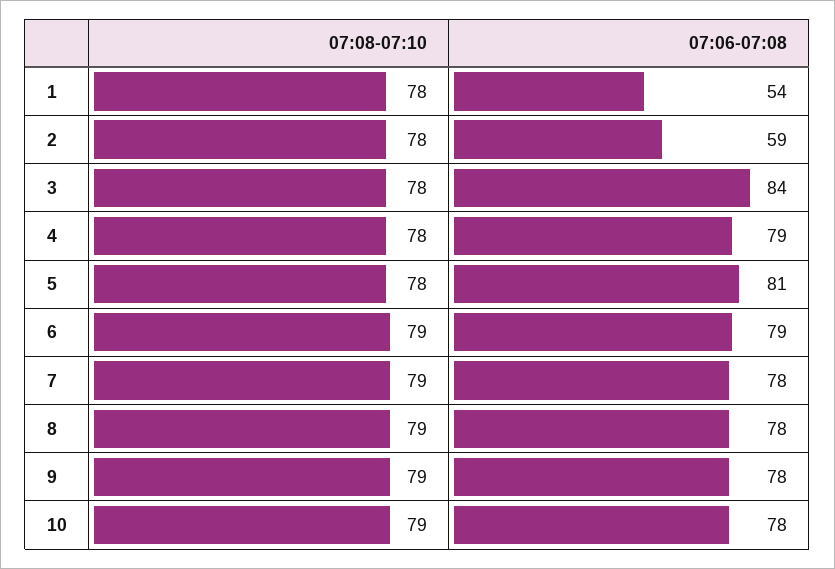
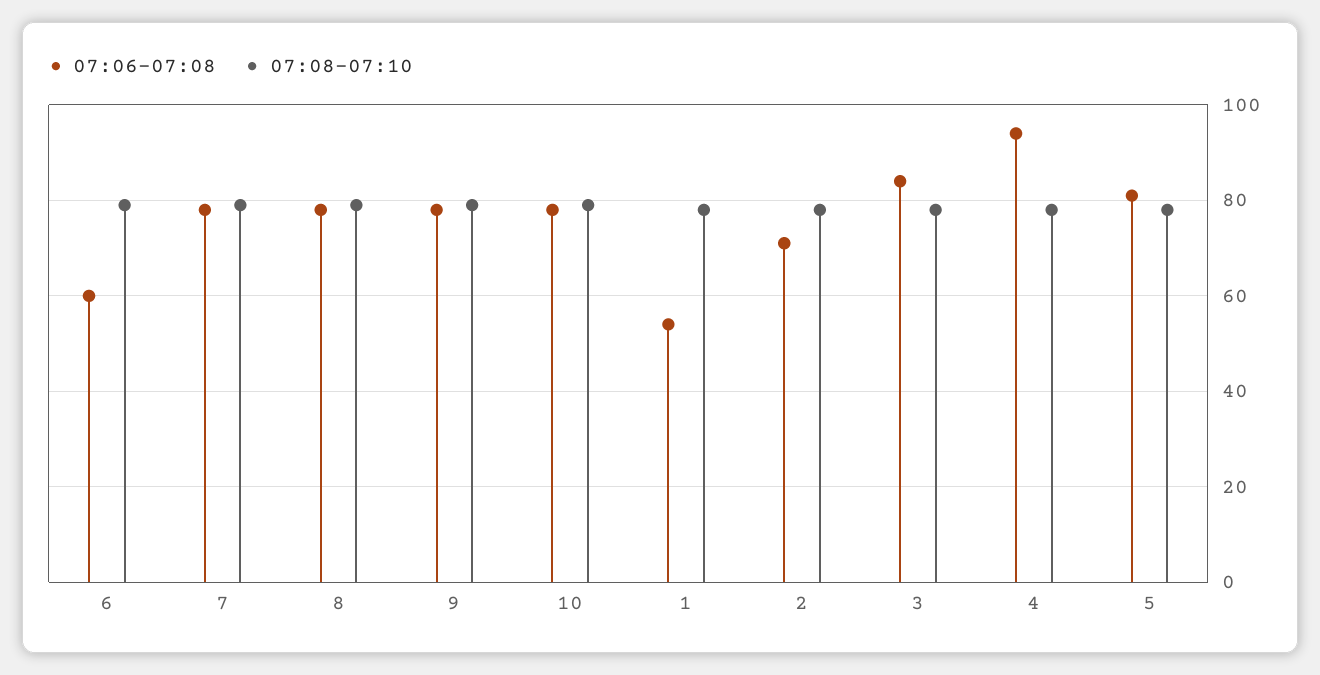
  {
    "07:08-07:10": {
      "1": 78,
      "2": 78,
      "3": 78,
      "4": 78,
      "5": 78,
      "6": 79,
      "7": 79,
      "8": 79,
      "9": 79,
      "10": 79
    },
    "07:06-07:08": {
      "1": 54,
-     "2": 59,
+     "2": 70,
      "3": 84,
-     "4": 79,
+     "4": 95,
      "5": 81,
-     "6": 79,
+     "6": 60,
      "7": 78,
      "8": 78,
      "9": 78,
      "10": 78
    }
  }

